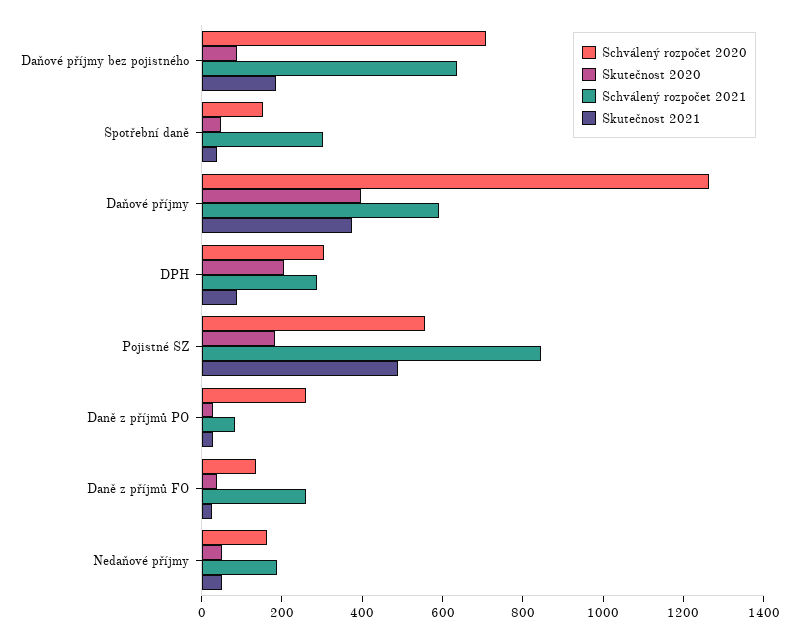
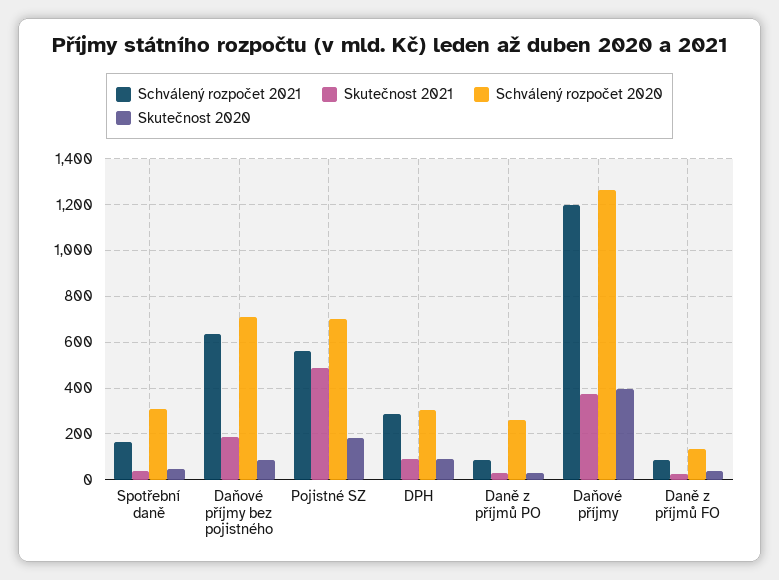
  {
    "Schválený rozpočet 2020": {
      "Daňové příjmy bez pojistného": 700,
-     "Spotřební daně": 150,
+     "Spotřební daně": 300,
      "Daňové příjmy": 1250,
      "DPH": 300,
-     "Pojistné SZ": 550,
+     "Pojistné SZ": 700,
      "Daně z příjmů PO": 250,
-     "Daně z příjmů FO": 150,
+     "Daně z příjmů FO": 150
-     "Nedaňové příjmy": 150
    },
    "Skutečnost 2020": {
      "Daňové příjmy bez pojistného": 100,
      "Spotřební daně": 50,
      "Daňové příjmy": 400,
-     "DPH": 200,
+     "DPH": 100,
      "Pojistné SZ": 200,
      "Daně z příjmů PO": 50,
-     "Daně z příjmů FO": 50,
+     "Daně z příjmů FO": 50
-     "Nedaňové příjmy": 50
    },
    "Schválený rozpočet 2021": {
      "Daňové příjmy bez pojistného": 650,
-     "Spotřební daně": 300,
+     "Spotřební daně": 150,
-     "Daňové příjmy": 600,
+     "Daňové příjmy": 1200,
      "DPH": 300,
-     "Pojistné SZ": 850,
+     "Pojistné SZ": 550,
      "Daně z příjmů PO": 100,
-     "Daně z příjmů FO": 250,
+     "Daně z příjmů FO": 100
-     "Nedaňové příjmy": 200
    },
    "Skutečnost 2021": {
      "Daňové příjmy bez pojistného": 200,
      "Spotřební daně": 50,
      "Daňové příjmy": 350,
      "DPH": 100,
      "Pojistné SZ": 500,
      "Daně z příjmů PO": 50,
-     "Daně z příjmů FO": 50,
+     "Daně z příjmů FO": 50
-     "Nedaňové příjmy": 50
    }
  }

